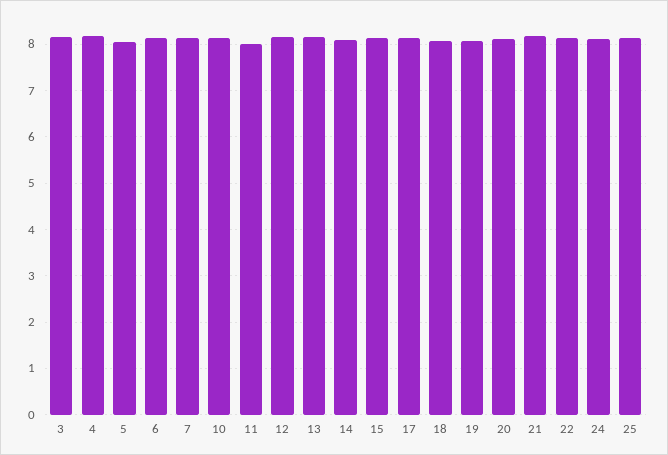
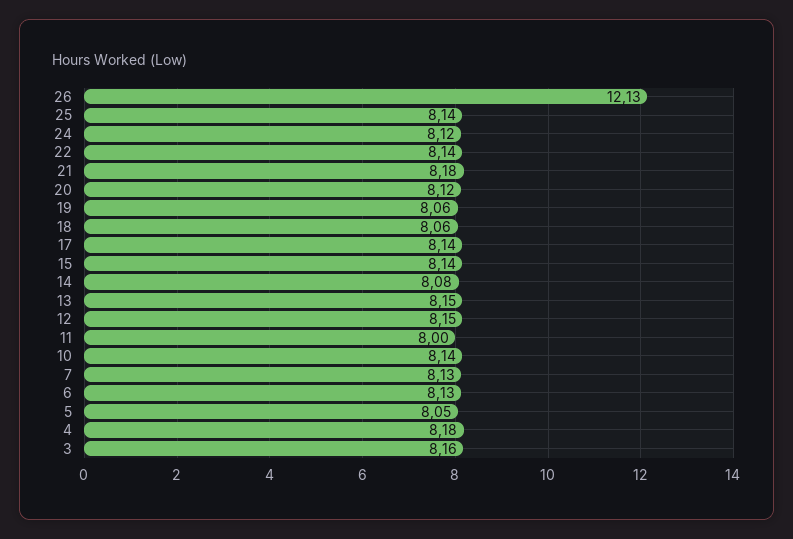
  {
    "3": 8.16,
    "4": 8.18,
    "5": 8.05,
    "6": 8.13,
    "7": 8.13,
    "10": 8.14,
    "11": 8,
    "12": 8.15,
    "13": 8.15,
    "14": 8.08,
    "15": 8.14,
    "17": 8.14,
    "18": 8.06,
    "19": 8.06,
    "20": 8.12,
    "21": 8.18,
    "22": 8.14,
    "24": 8.12,
-   "25": 8.14
+   "25": 8.14,
+   "26": 12.13
  }

